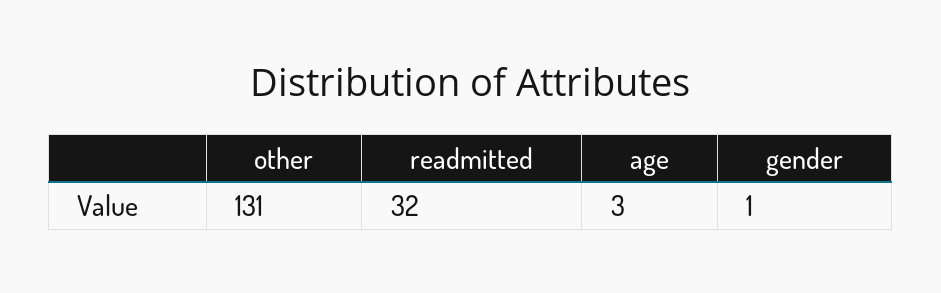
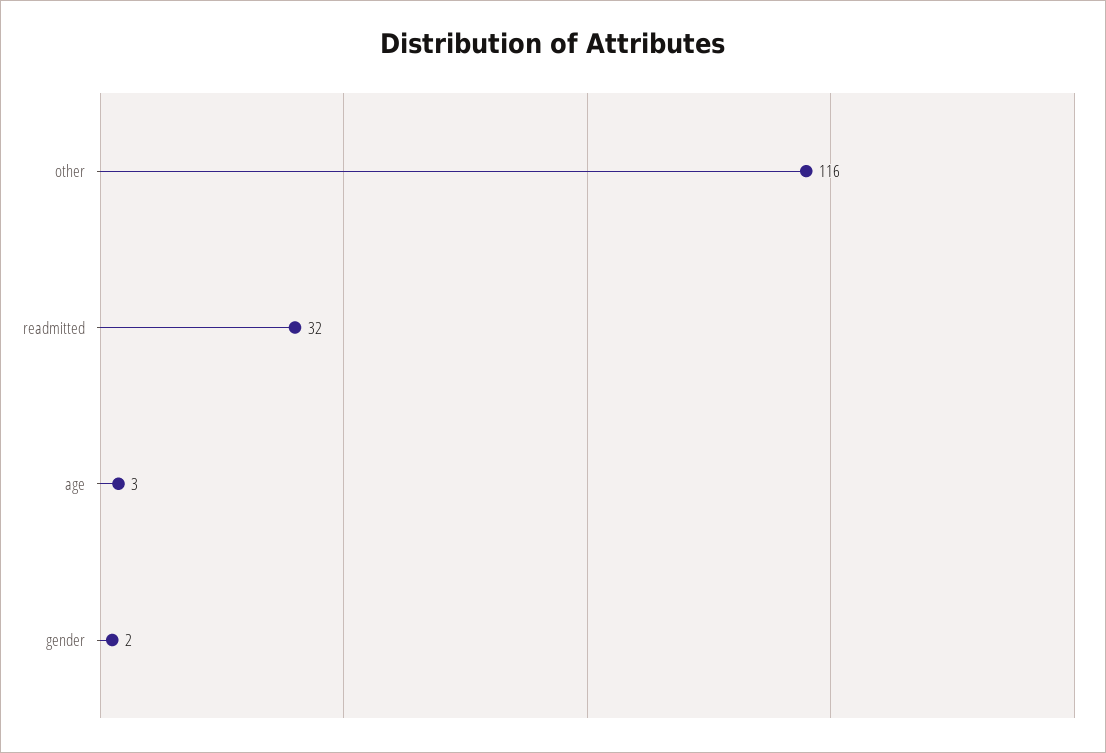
  {
-   "other": 131,
+   "other": 116,
    "readmitted": 32,
    "age": 3,
-   "gender": 1
+   "gender": 2
  }

